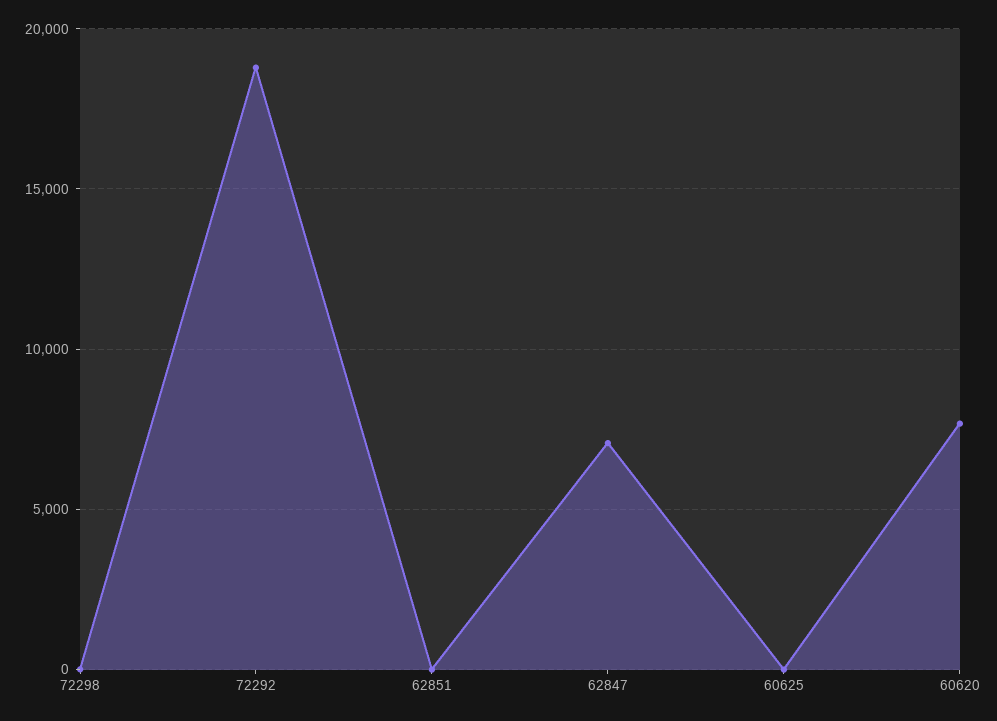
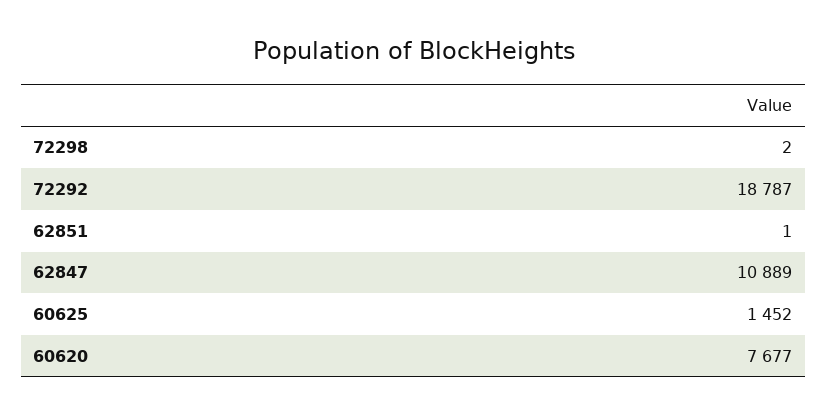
  {
    "72298": 2,
    "72292": 18787,
    "62851": 1,
-   "62847": 7000,
+   "62847": 10889,
-   "60625": 0,
+   "60625": 1452,
    "60620": 7677
  }

